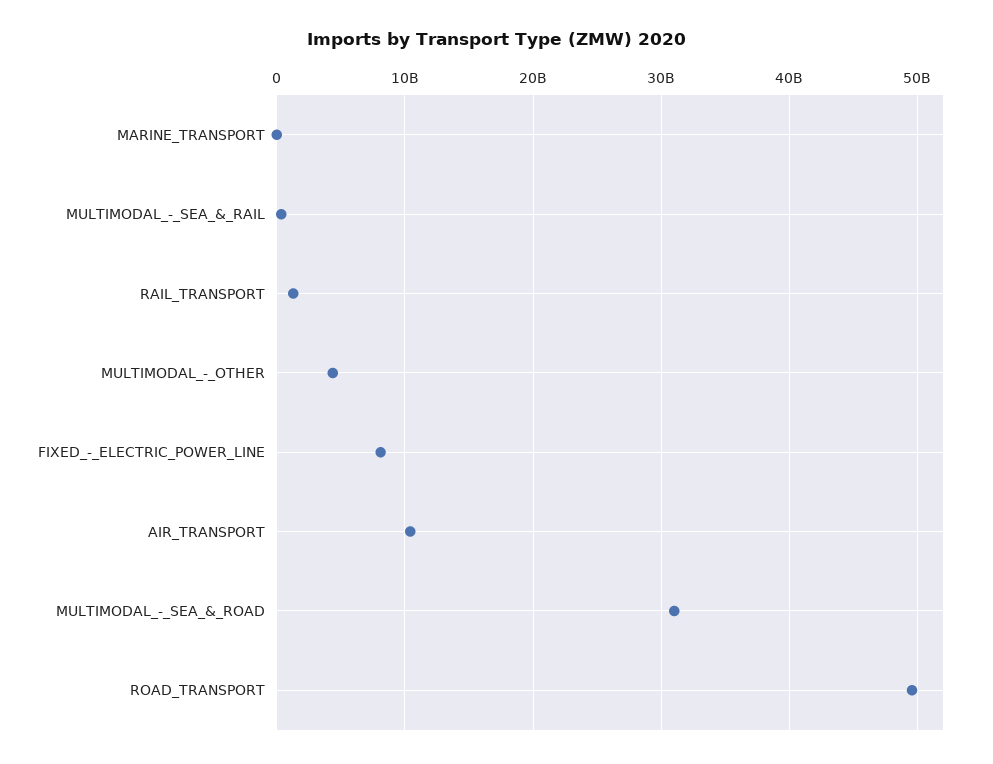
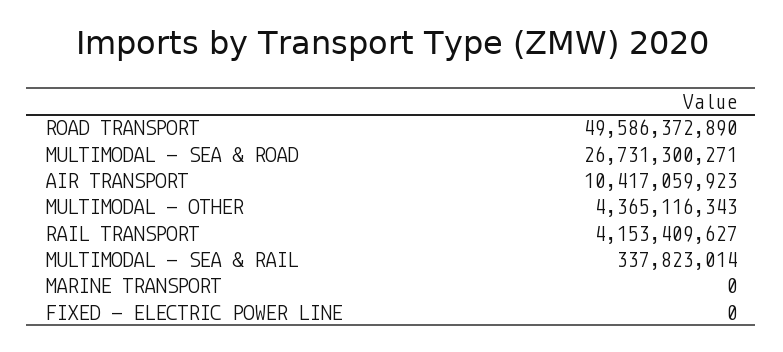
  {
    "MARINE_TRANSPORT": 0,
    "MULTIMODAL_-_SEA_&_RAIL": 337823014,
-   "RAIL_TRANSPORT": 1000000000,
+   "RAIL_TRANSPORT": 4153409627,
    "MULTIMODAL_-_OTHER": 4365116343,
-   "FIXED_-_ELECTRIC_POWER_LINE": 8000000000,
+   "FIXED_-_ELECTRIC_POWER_LINE": 0,
    "AIR_TRANSPORT": 10417059923,
-   "MULTIMODAL_-_SEA_&_ROAD": 31000000000,
+   "MULTIMODAL_-_SEA_&_ROAD": 26731300271,
    "ROAD_TRANSPORT": 49586372890
  }

